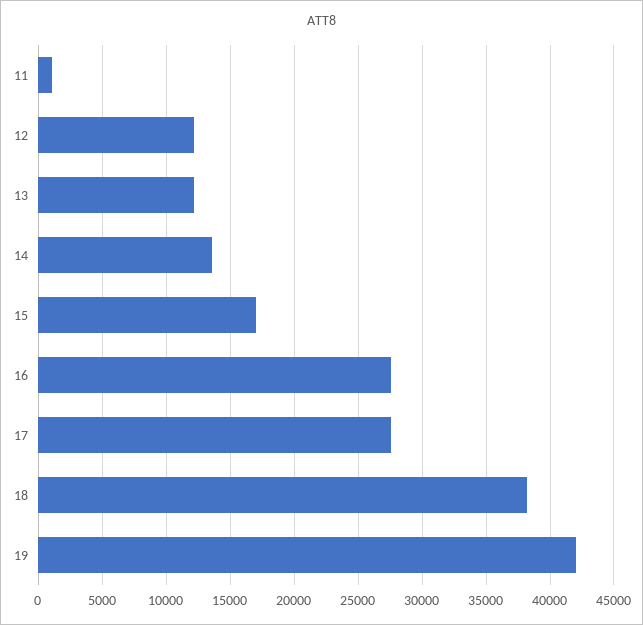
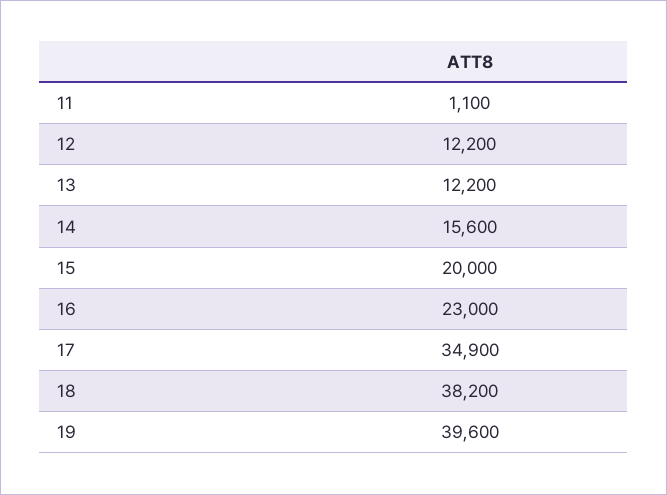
  {
    "11": 1100,
    "12": 12200,
    "13": 12200,
-   "14": 13500,
+   "14": 15600,
-   "15": 17000,
+   "15": 20000,
-   "16": 27500,
+   "16": 23000,
-   "17": 27500,
+   "17": 34900,
    "18": 38200,
-   "19": 42000
+   "19": 39600
  }

